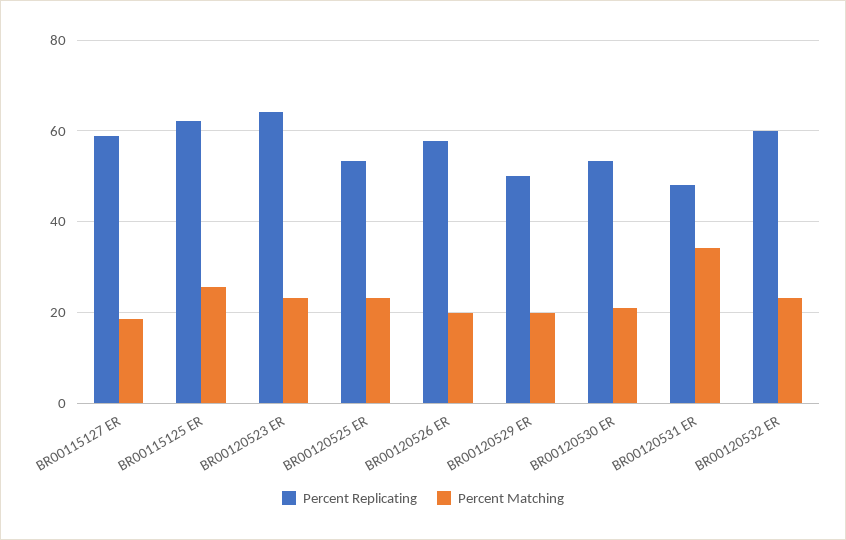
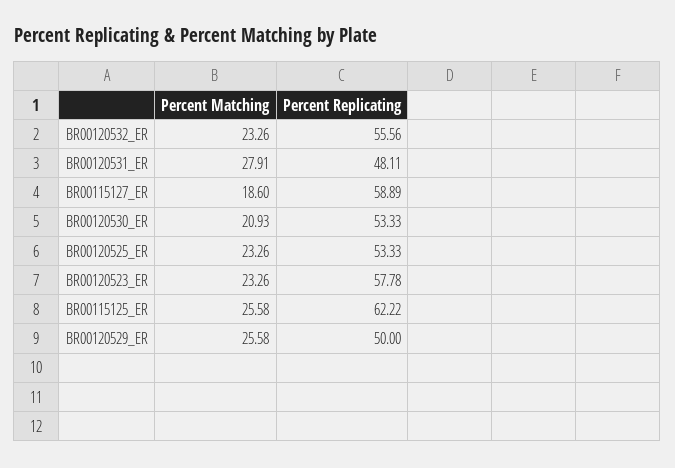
  {
    "Percent Replicating": {
      "BR00115127 ER": 58.89,
      "BR00115125 ER": 62.22,
-     "BR00120523 ER": 64,
+     "BR00120523 ER": 57.78,
      "BR00120525 ER": 53.33,
-     "BR00120526 ER": 58,
      "BR00120529 ER": 50,
      "BR00120530 ER": 53.33,
      "BR00120531 ER": 48.11,
-     "BR00120532 ER": 60
+     "BR00120532 ER": 55.56
    },
    "Percent Matching": {
      "BR00115127 ER": 18.6,
      "BR00115125 ER": 25.58,
      "BR00120523 ER": 23.26,
      "BR00120525 ER": 23.26,
-     "BR00120526 ER": 20,
-     "BR00120529 ER": 20,
+     "BR00120529 ER": 25.58,
      "BR00120530 ER": 20.93,
-     "BR00120531 ER": 34,
+     "BR00120531 ER": 27.91,
      "BR00120532 ER": 23.26
    }
  }

